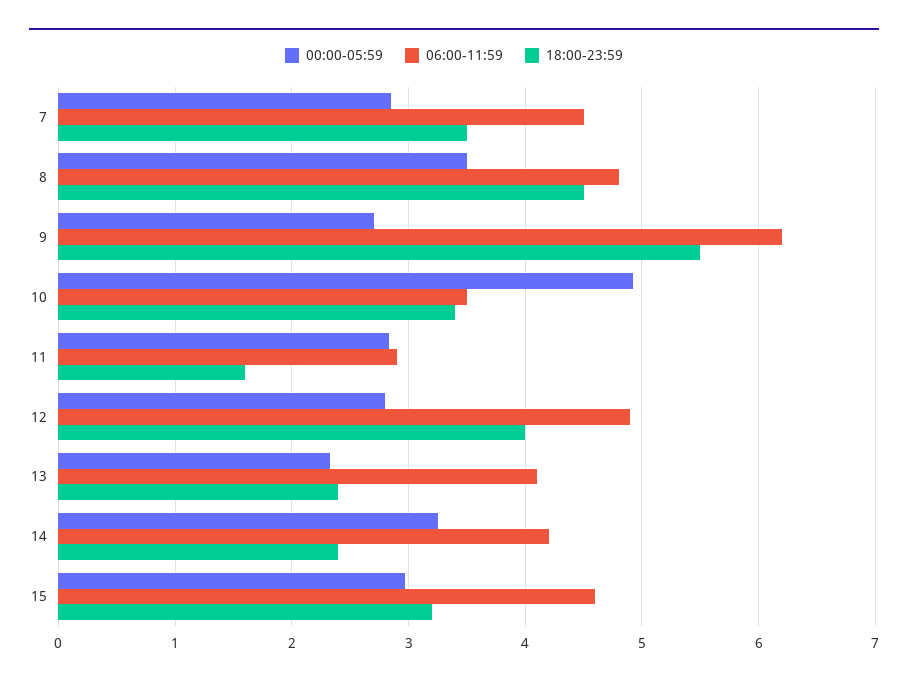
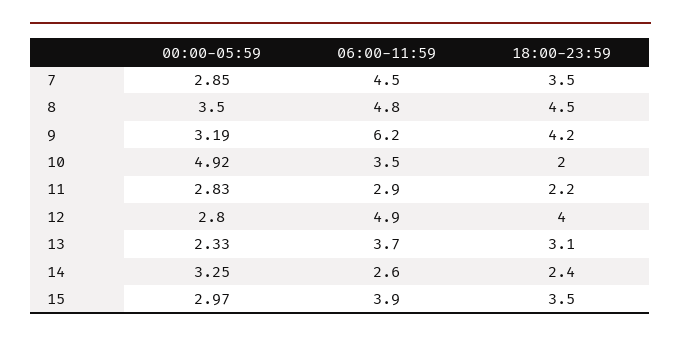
  {
    "00:00-05:59": {
      "7": 2.85,
      "8": 3.5,
-     "9": 2.7,
+     "9": 3.19,
      "10": 4.92,
      "11": 2.83,
      "12": 2.8,
      "13": 2.33,
      "14": 3.25,
      "15": 2.97
    },
    "06:00-11:59": {
      "7": 4.5,
      "8": 4.8,
      "9": 6.2,
      "10": 3.5,
      "11": 2.9,
      "12": 4.9,
-     "13": 4.1,
+     "13": 3.7,
-     "14": 4.2,
+     "14": 2.6,
-     "15": 4.6
+     "15": 3.9
    },
    "18:00-23:59": {
      "7": 3.5,
      "8": 4.5,
-     "9": 5.5,
+     "9": 4.2,
-     "10": 3.4,
+     "10": 2,
-     "11": 1.6,
+     "11": 2.2,
      "12": 4,
-     "13": 2.4,
+     "13": 3.1,
      "14": 2.4,
-     "15": 3.2
+     "15": 3.5
    }
  }

